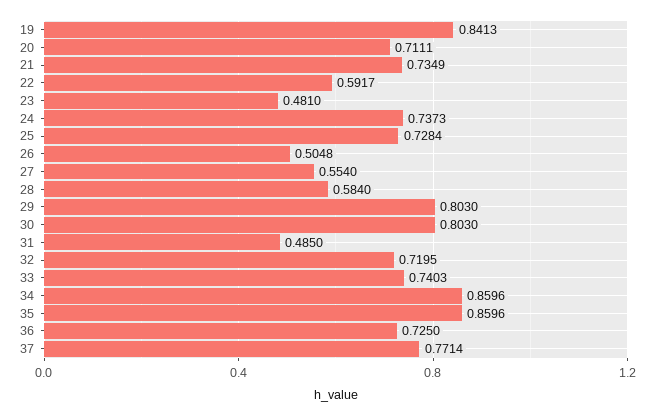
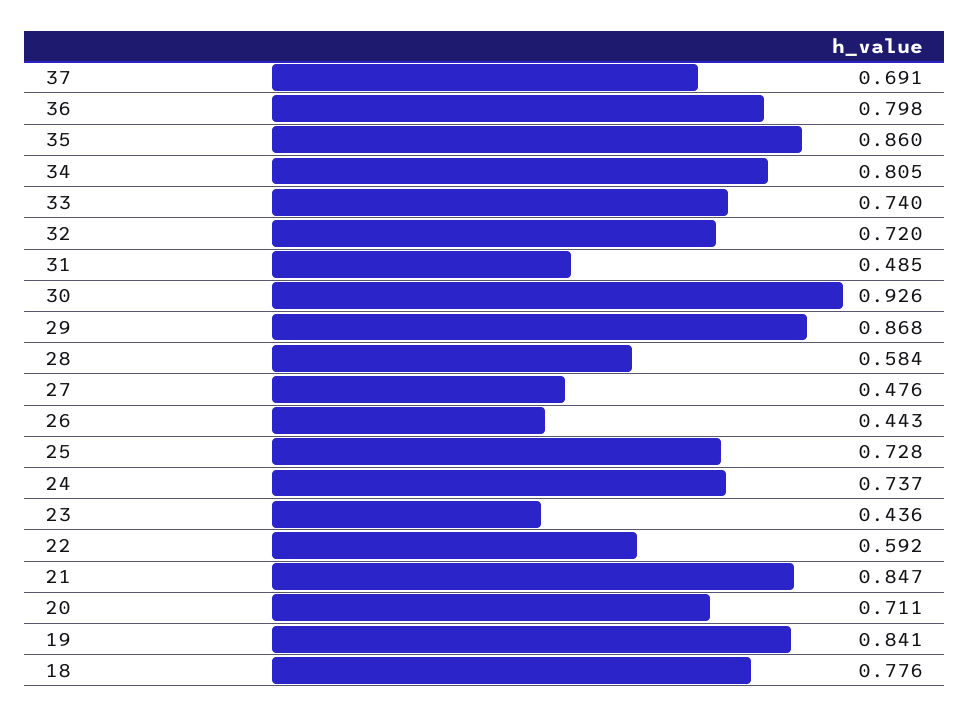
  {
    "19": 0.8413,
    "20": 0.7111,
-   "21": 0.7349,
+   "21": 0.847,
    "22": 0.5917,
-   "23": 0.481,
+   "23": 0.436,
    "24": 0.7373,
    "25": 0.7284,
-   "26": 0.5048,
+   "26": 0.443,
-   "27": 0.554,
+   "27": 0.476,
    "28": 0.584,
-   "29": 0.803,
+   "29": 0.868,
-   "30": 0.803,
+   "30": 0.926,
    "31": 0.485,
    "32": 0.7195,
    "33": 0.7403,
-   "34": 0.8596,
+   "34": 0.805,
    "35": 0.8596,
-   "36": 0.725,
+   "36": 0.798,
-   "37": 0.7714
+   "37": 0.691,
+   "18": 0.776
  }

